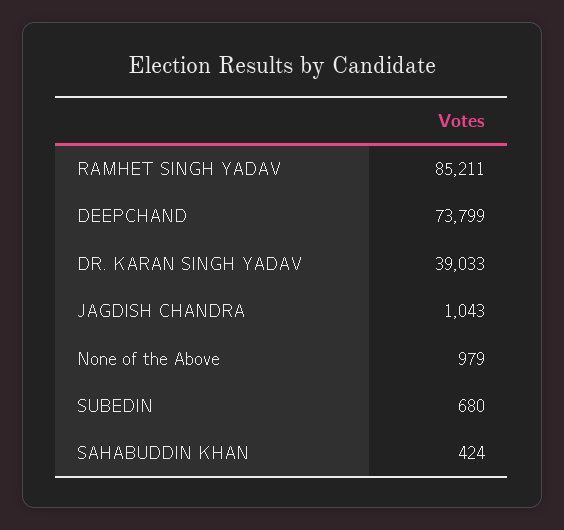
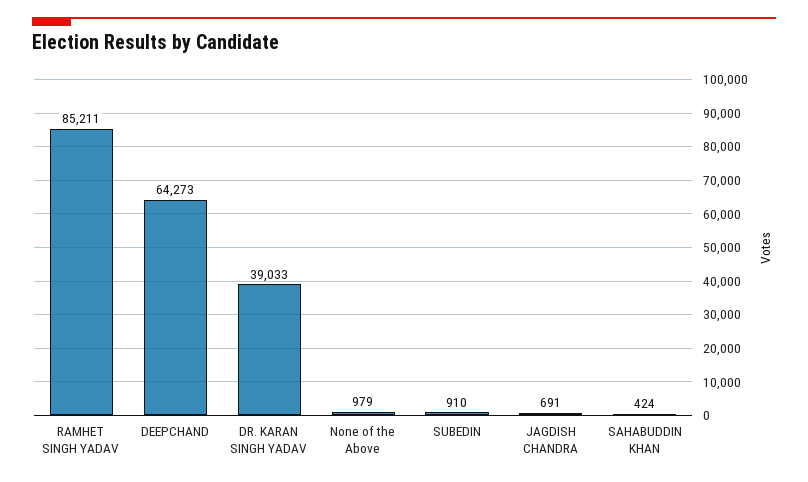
  {
    "RAMHET SINGH YADAV": 85211,
-   "DEEPCHAND": 73799,
+   "DEEPCHAND": 64273,
    "DR. KARAN SINGH YADAV": 39033,
-   "JAGDISH CHANDRA": 1043,
+   "JAGDISH CHANDRA": 691,
    "None of the Above": 979,
-   "SUBEDIN": 680,
+   "SUBEDIN": 910,
    "SAHABUDDIN KHAN": 424
  }

